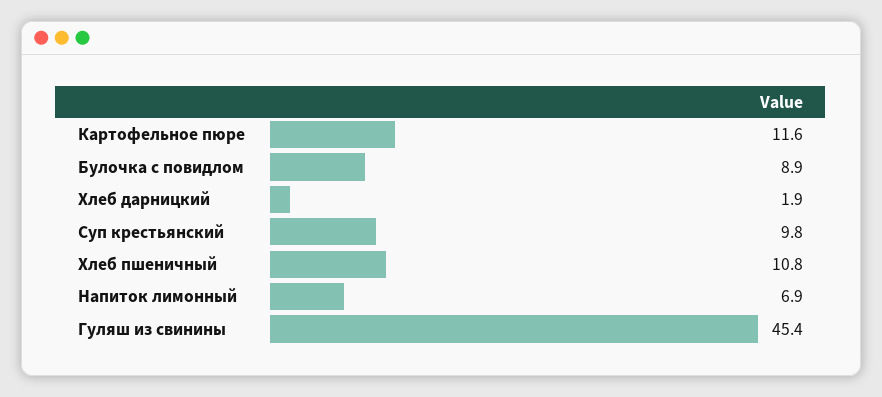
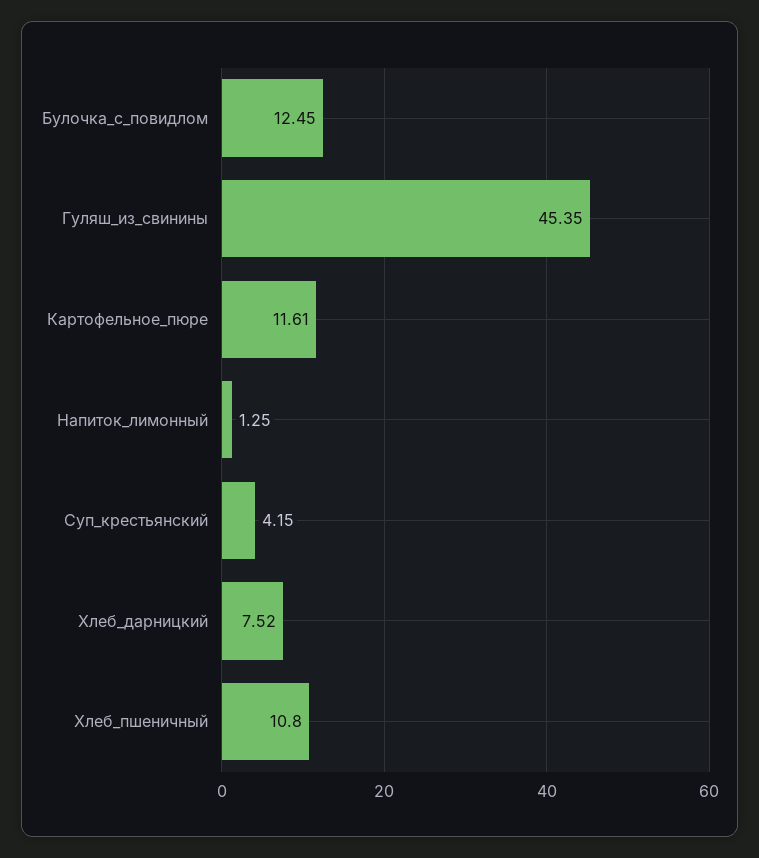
  {
    "Картофельное пюре": 11.61,
-   "Булочка с повидлом": 8.9,
+   "Булочка с повидлом": 12.45,
-   "Хлеб дарницкий": 1.9,
+   "Хлеб дарницкий": 7.52,
-   "Суп крестьянский": 9.8,
+   "Суп крестьянский": 4.15,
    "Хлеб пшеничный": 10.8,
-   "Напиток лимонный": 6.9,
+   "Напиток лимонный": 1.25,
    "Гуляш из свинины": 45.35
  }

